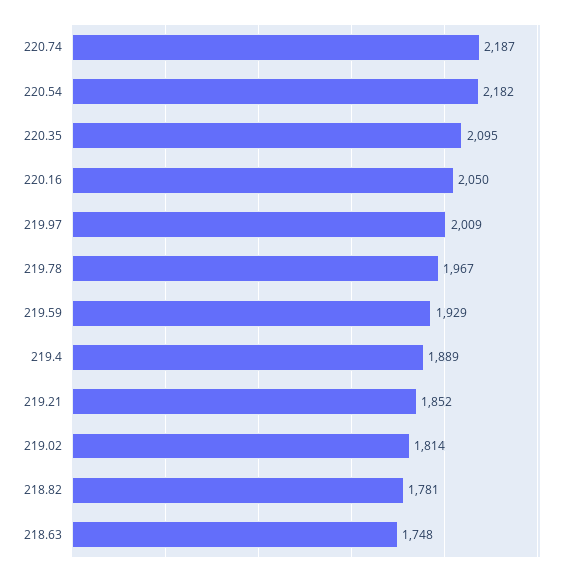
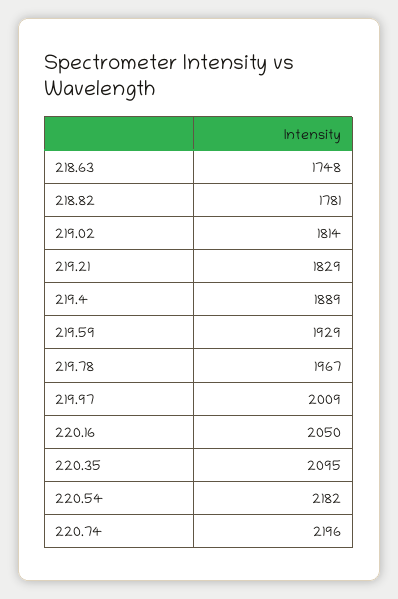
  {
-   "220.74": 2187,
+   "220.74": 2196,
    "220.54": 2182,
    "220.35": 2095,
    "220.16": 2050,
    "219.97": 2009,
    "219.78": 1967,
    "219.59": 1929,
    "219.4": 1889,
-   "219.21": 1852,
+   "219.21": 1829,
    "219.02": 1814,
    "218.82": 1781,
    "218.63": 1748
  }

